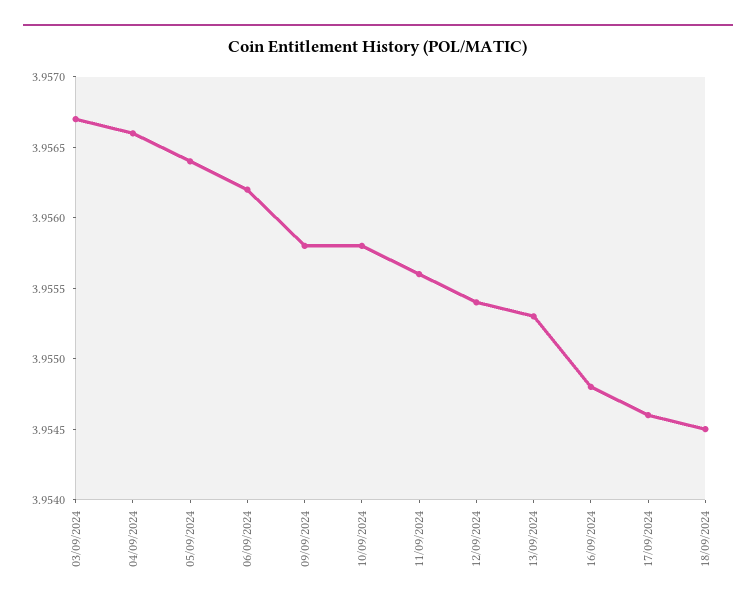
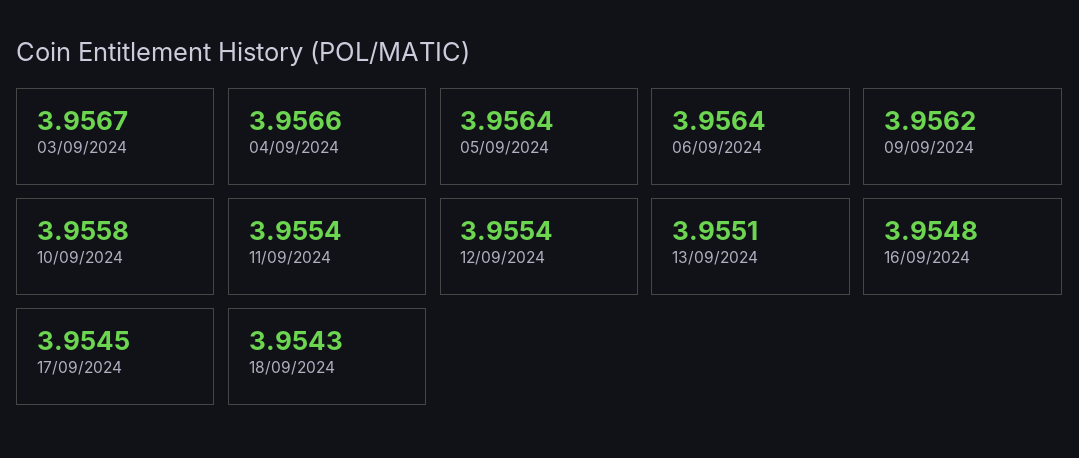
  {
    "03/09/2024": 3.9567,
    "04/09/2024": 3.9566,
    "05/09/2024": 3.9564,
-   "06/09/2024": 3.9562,
+   "06/09/2024": 3.9564,
-   "09/09/2024": 3.9558,
+   "09/09/2024": 3.9562,
    "10/09/2024": 3.9558,
-   "11/09/2024": 3.9556,
+   "11/09/2024": 3.9554,
    "12/09/2024": 3.9554,
-   "13/09/2024": 3.9553,
+   "13/09/2024": 3.9551,
    "16/09/2024": 3.9548,
-   "17/09/2024": 3.9546,
+   "17/09/2024": 3.9545,
-   "18/09/2024": 3.9545
+   "18/09/2024": 3.9543
  }

